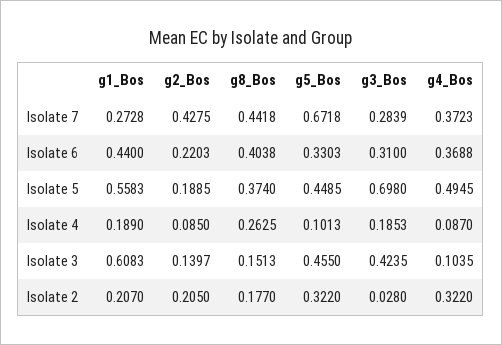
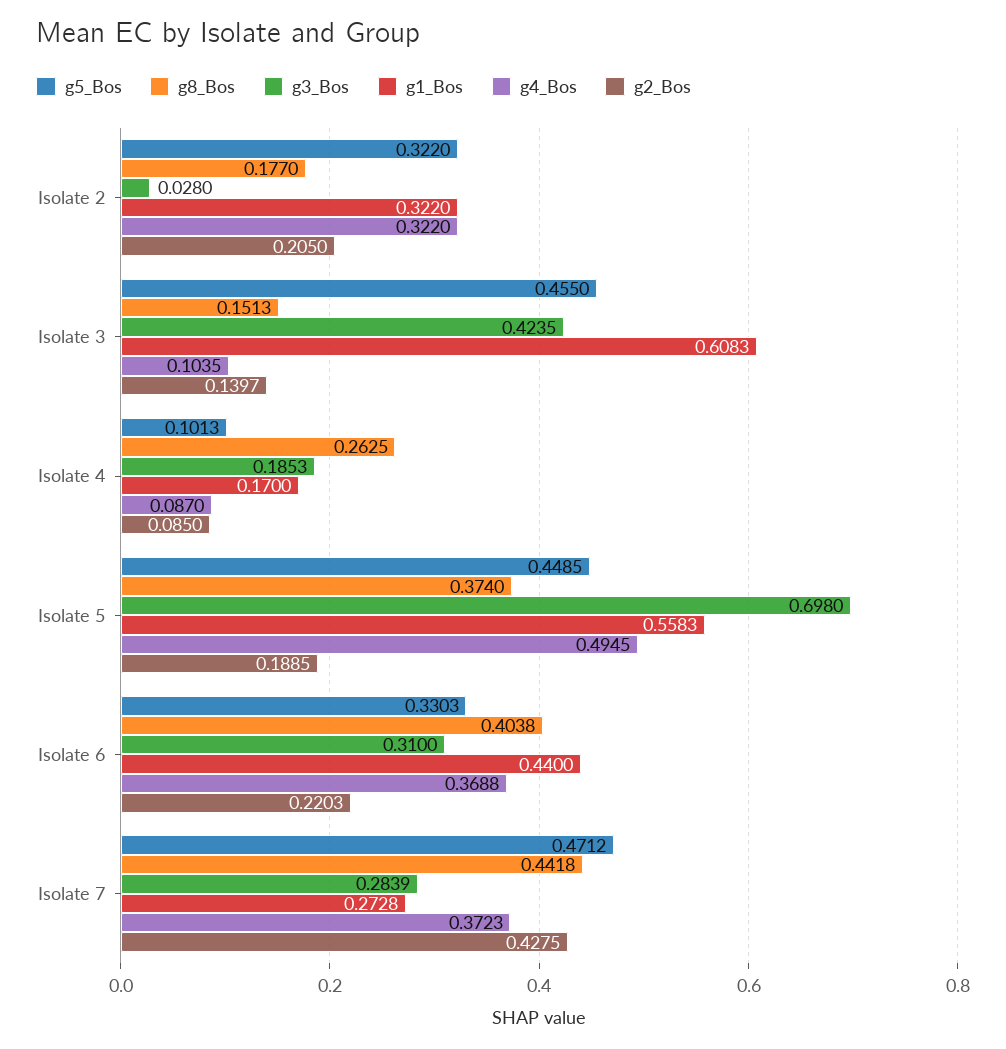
  {
    "g1_Bos": {
      "Isolate 7": 0.2728,
      "Isolate 6": 0.44,
      "Isolate 5": 0.5583,
-     "Isolate 4": 0.189,
+     "Isolate 4": 0.17,
      "Isolate 3": 0.6083,
-     "Isolate 2": 0.207
+     "Isolate 2": 0.322
    },
    "g2_Bos": {
      "Isolate 7": 0.4275,
      "Isolate 6": 0.2203,
      "Isolate 5": 0.1885,
      "Isolate 4": 0.085,
      "Isolate 3": 0.1397,
      "Isolate 2": 0.205
    },
    "g8_Bos": {
      "Isolate 7": 0.4418,
      "Isolate 6": 0.4038,
      "Isolate 5": 0.374,
      "Isolate 4": 0.2625,
      "Isolate 3": 0.1513,
      "Isolate 2": 0.177
    },
    "g5_Bos": {
-     "Isolate 7": 0.6718,
+     "Isolate 7": 0.4712,
      "Isolate 6": 0.3303,
      "Isolate 5": 0.4485,
      "Isolate 4": 0.1013,
      "Isolate 3": 0.455,
      "Isolate 2": 0.322
    },
    "g3_Bos": {
      "Isolate 7": 0.2839,
      "Isolate 6": 0.31,
      "Isolate 5": 0.698,
      "Isolate 4": 0.1853,
      "Isolate 3": 0.4235,
      "Isolate 2": 0.028
    },
    "g4_Bos": {
      "Isolate 7": 0.3723,
      "Isolate 6": 0.3688,
      "Isolate 5": 0.4945,
      "Isolate 4": 0.087,
      "Isolate 3": 0.1035,
      "Isolate 2": 0.322
    }
  }

